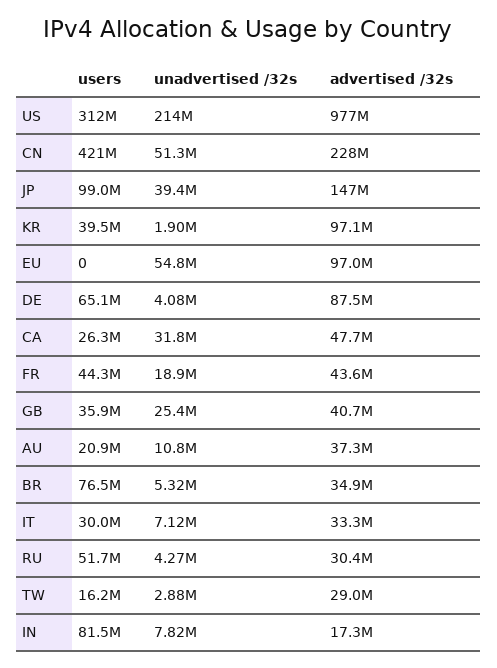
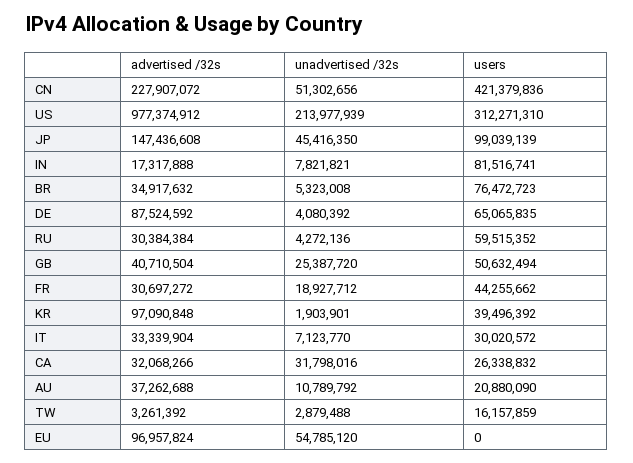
  {
    "users": {
      "US": 312271310,
      "CN": 421379836,
      "JP": 99039139,
      "KR": 39496392,
      "EU": 0,
      "DE": 65065835,
      "CA": 26338832,
      "FR": 44255662,
-     "GB": 35900000,
+     "GB": 50632494,
      "AU": 20880090,
      "BR": 76472723,
      "IT": 30020572,
-     "RU": 51700000,
+     "RU": 59515352,
      "TW": 16157859,
      "IN": 81516741
    },
    "unadvertised /32s": {
      "US": 213977939,
      "CN": 51302656,
-     "JP": 39400000,
+     "JP": 45416350,
      "KR": 1903901,
      "EU": 54785120,
      "DE": 4080392,
      "CA": 31798016,
      "FR": 18927712,
      "GB": 25387720,
      "AU": 10789792,
      "BR": 5323008,
      "IT": 7123770,
      "RU": 4272136,
      "TW": 2879488,
      "IN": 7821821
    },
    "advertised /32s": {
      "US": 977374912,
      "CN": 227907072,
      "JP": 147436608,
      "KR": 97090848,
      "EU": 96957824,
      "DE": 87524592,
-     "CA": 47700000,
+     "CA": 32068266,
-     "FR": 43600000,
+     "FR": 30697272,
      "GB": 40710504,
      "AU": 37262688,
      "BR": 34917632,
      "IT": 33339904,
      "RU": 30384384,
-     "TW": 29000000,
+     "TW": 3261392,
      "IN": 17317888
    }
  }

